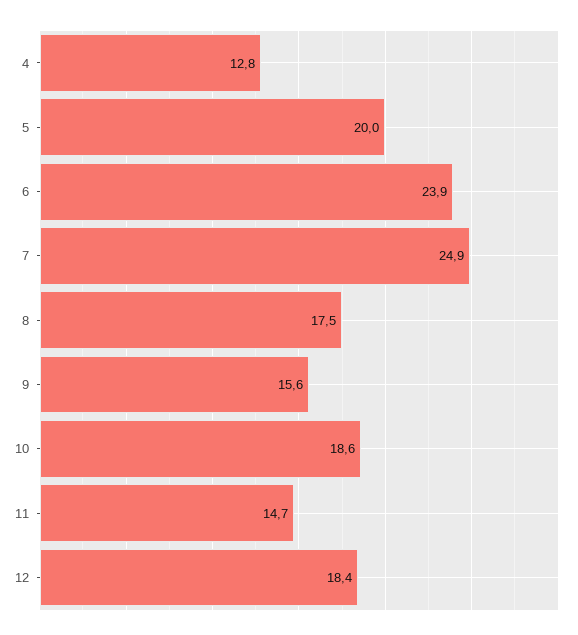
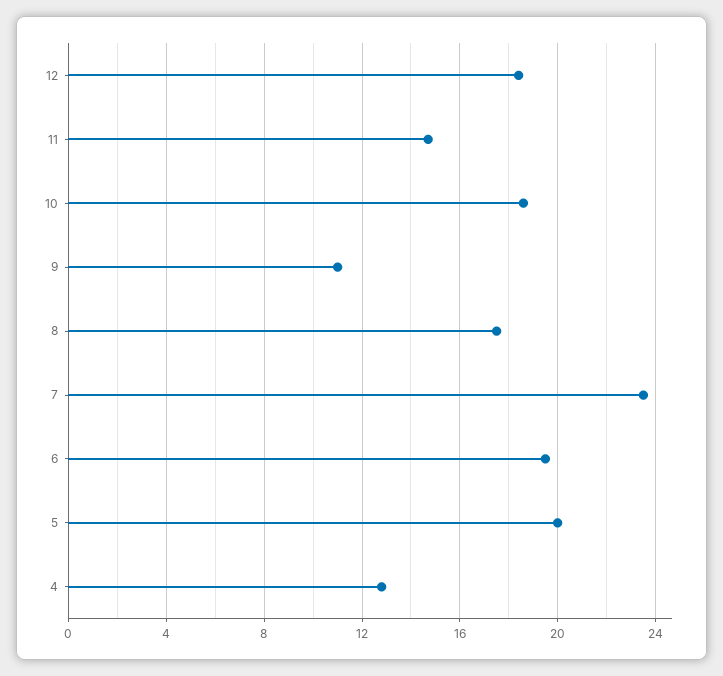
  {
    "4": 12.8,
    "5": 20,
-   "6": 23.9,
+   "6": 19.5,
-   "7": 24.9,
+   "7": 23.5,
    "8": 17.5,
-   "9": 15.6,
+   "9": 11,
    "10": 18.6,
    "11": 14.7,
    "12": 18.4
  }

